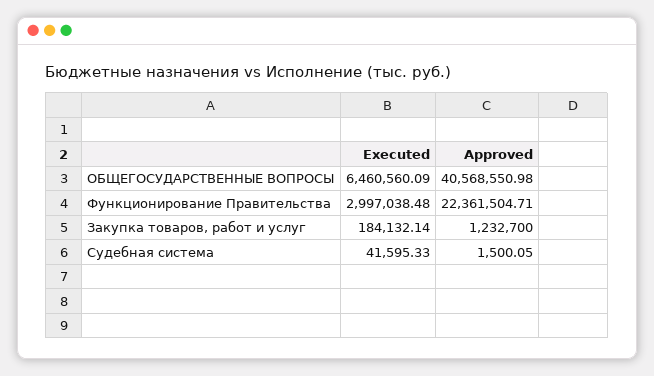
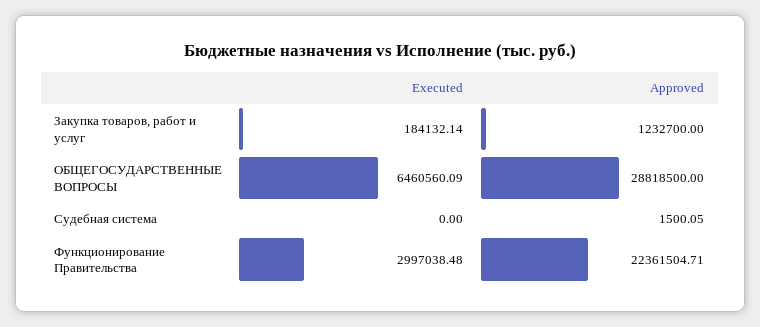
  {
    "Executed": {
      "ОБЩЕГОСУДАРСТВЕННЫЕ ВОПРОСЫ": 6460560.09,
      "Функционирование Правительства": 2997038.48,
      "Закупка товаров, работ и услуг": 184132.14,
-     "Судебная система": 41595.33
+     "Судебная система": 0
    },
    "Approved": {
-     "ОБЩЕГОСУДАРСТВЕННЫЕ ВОПРОСЫ": 40568550.98,
+     "ОБЩЕГОСУДАРСТВЕННЫЕ ВОПРОСЫ": 28818500,
      "Функционирование Правительства": 22361504.71,
      "Закупка товаров, работ и услуг": 1232700,
      "Судебная система": 1500.05
    }
  }

